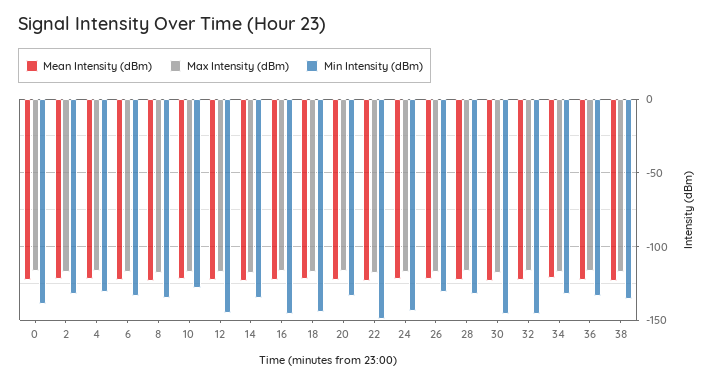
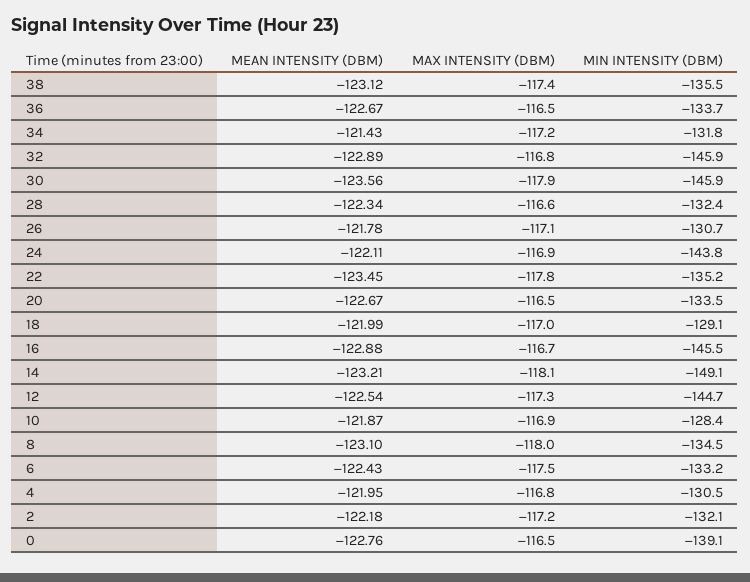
  {
    "Mean Intensity (dBm)": {
      "0": -122.76,
      "2": -122.18,
      "4": -121.95,
      "6": -122.43,
      "8": -123.1,
      "10": -121.87,
      "12": -122.54,
      "14": -123.21,
      "16": -122.88,
      "18": -121.99,
      "20": -122.67,
      "22": -123.45,
      "24": -122.11,
      "26": -121.78,
      "28": -122.34,
      "30": -123.56,
      "32": -122.89,
      "34": -121.43,
      "36": -122.67,
      "38": -123.12
    },
    "Max Intensity (dBm)": {
      "0": -116.5,
      "2": -117.2,
      "4": -116.8,
      "6": -117.5,
      "8": -118,
      "10": -116.9,
      "12": -117.3,
      "14": -118.1,
      "16": -116.7,
      "18": -117,
      "20": -116.5,
      "22": -117.8,
      "24": -116.9,
      "26": -117.1,
      "28": -116.6,
      "30": -117.9,
      "32": -116.8,
      "34": -117.2,
      "36": -116.5,
      "38": -117.4
    },
    "Min Intensity (dBm)": {
      "0": -139.1,
      "2": -132.1,
      "4": -130.5,
      "6": -133.2,
      "8": -134.5,
      "10": -128.4,
      "12": -144.7,
-     "14": -135,
+     "14": -149.1,
      "16": -145.5,
-     "18": -145,
+     "18": -129.1,
      "20": -133.5,
-     "22": -150,
+     "22": -135.2,
      "24": -143.8,
      "26": -130.7,
      "28": -132.4,
      "30": -145.9,
      "32": -145.9,
      "34": -131.8,
      "36": -133.7,
      "38": -135.5
    }
  }

